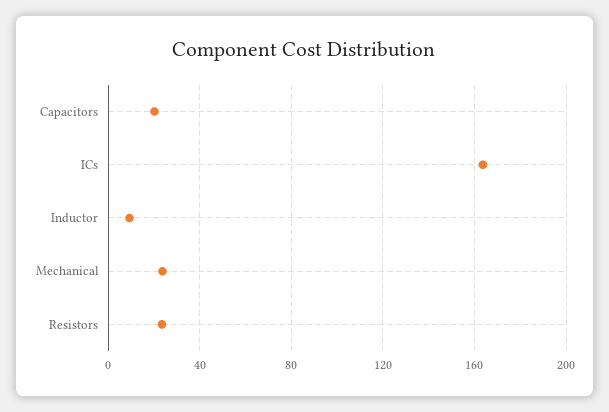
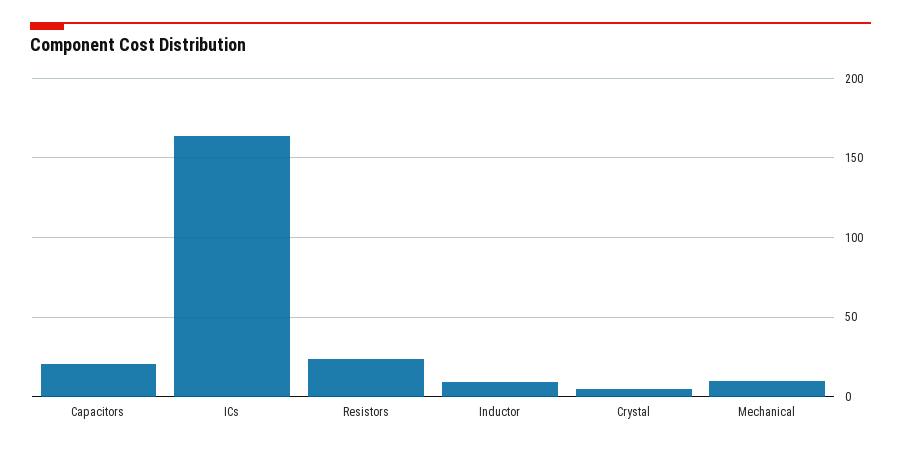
  {
    "Capacitors": 20,
    "ICs": 165,
    "Inductor": 10,
-   "Mechanical": 25,
+   "Mechanical": 10,
-   "Resistors": 25
+   "Resistors": 25,
+   "Crystal": 5
  }

